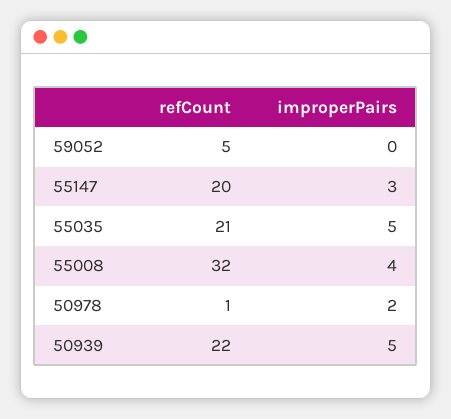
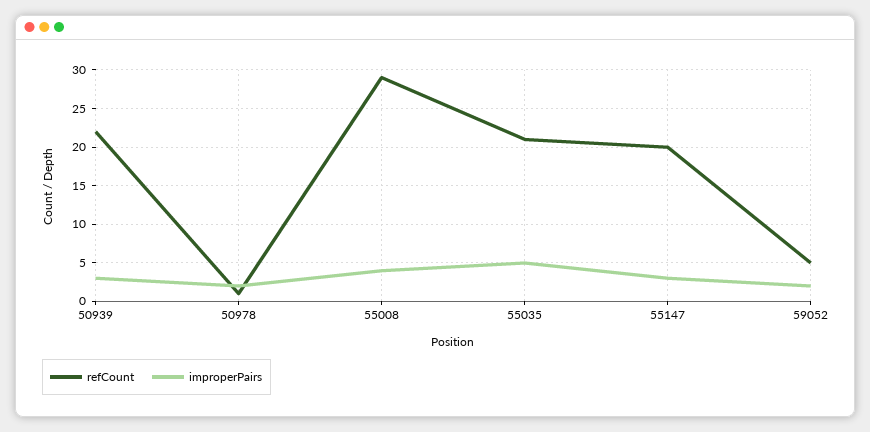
  {
    "refCount": {
      "59052": 5,
      "55147": 20,
      "55035": 21,
-     "55008": 32,
+     "55008": 29,
      "50978": 1,
      "50939": 22
    },
    "improperPairs": {
-     "59052": 0,
+     "59052": 2,
      "55147": 3,
      "55035": 5,
      "55008": 4,
      "50978": 2,
-     "50939": 5
+     "50939": 3
    }
  }

